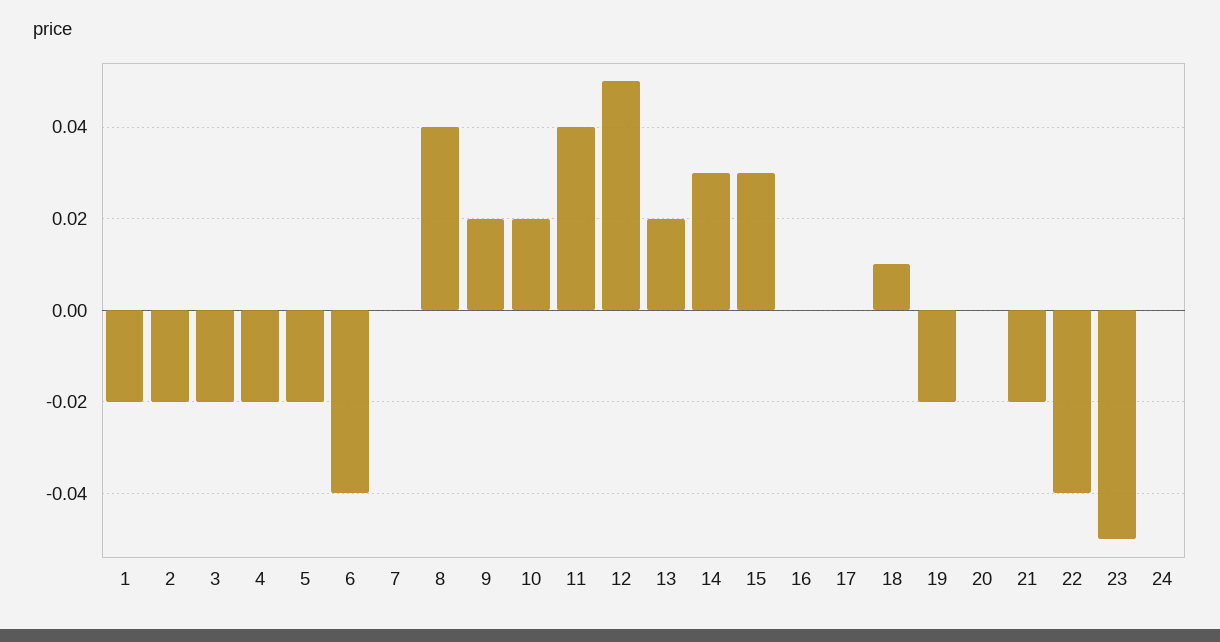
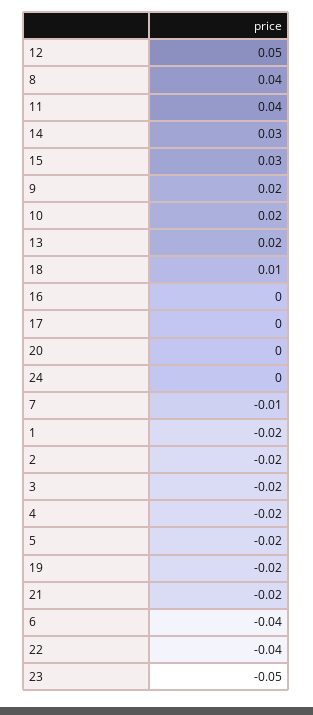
  {
    "1": -0.02,
    "2": -0.02,
    "3": -0.02,
    "4": -0.02,
    "5": -0.02,
    "6": -0.04,
-   "7": 0,
+   "7": -0.01,
    "8": 0.04,
    "9": 0.02,
    "10": 0.02,
    "11": 0.04,
    "12": 0.05,
    "13": 0.02,
    "14": 0.03,
    "15": 0.03,
    "16": 0,
    "17": 0,
    "18": 0.01,
    "19": -0.02,
    "20": 0,
    "21": -0.02,
    "22": -0.04,
    "23": -0.05,
    "24": 0
  }

